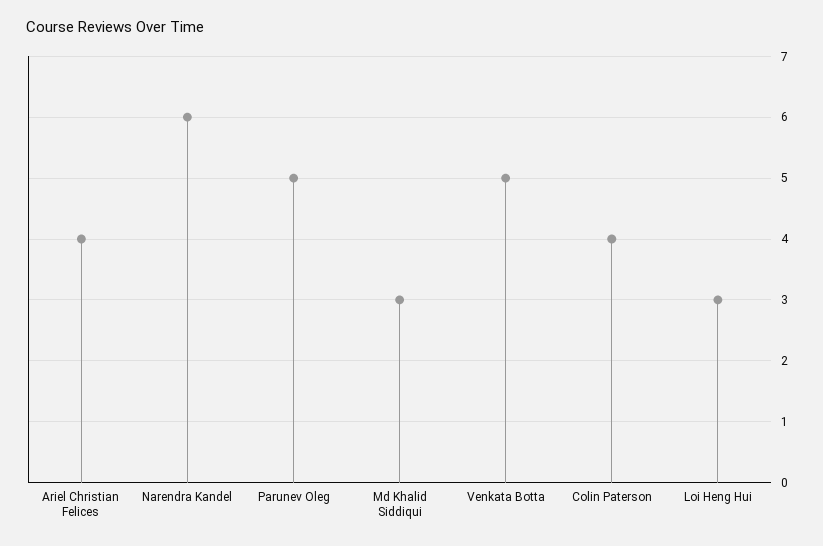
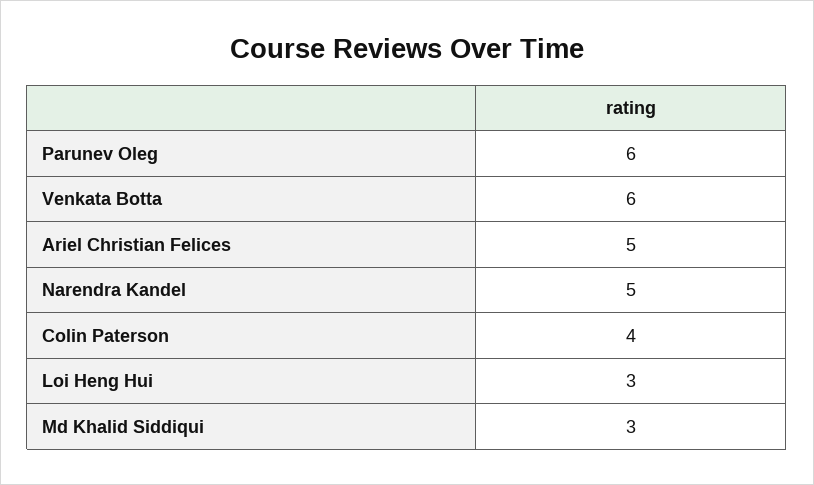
  {
-   "Ariel Christian Felices": 4,
+   "Ariel Christian Felices": 5,
-   "Narendra Kandel": 6,
+   "Narendra Kandel": 5,
-   "Parunev Oleg": 5,
+   "Parunev Oleg": 6,
    "Md Khalid Siddiqui": 3,
-   "Venkata Botta": 5,
+   "Venkata Botta": 6,
    "Colin Paterson": 4,
    "Loi Heng Hui": 3
  }

